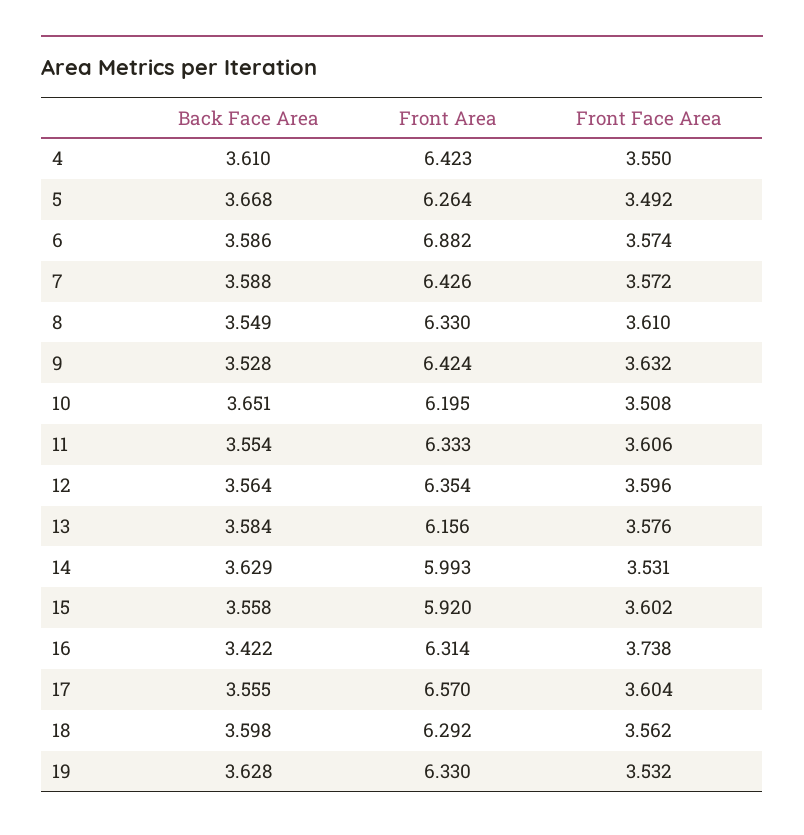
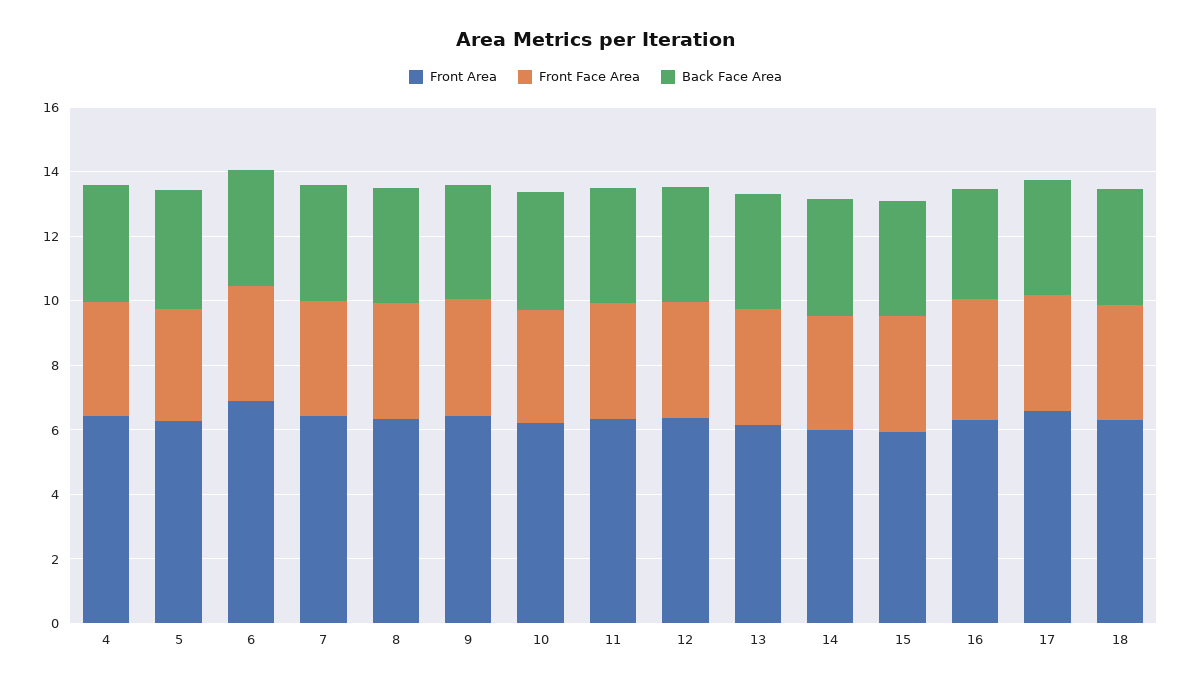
  {
    "Back Face Area": {
      "4": 3.61,
      "5": 3.668,
      "6": 3.586,
      "7": 3.588,
      "8": 3.549,
      "9": 3.528,
      "10": 3.651,
      "11": 3.554,
      "12": 3.564,
      "13": 3.584,
      "14": 3.629,
      "15": 3.558,
      "16": 3.422,
      "17": 3.555,
-     "18": 3.598,
+     "18": 3.598
-     "19": 3.628
    },
    "Front Area": {
      "4": 6.423,
      "5": 6.264,
      "6": 6.882,
      "7": 6.426,
      "8": 6.33,
      "9": 6.424,
      "10": 6.195,
      "11": 6.333,
      "12": 6.354,
      "13": 6.156,
      "14": 5.993,
      "15": 5.92,
      "16": 6.314,
      "17": 6.57,
-     "18": 6.292,
+     "18": 6.292
-     "19": 6.33
    },
    "Front Face Area": {
      "4": 3.55,
      "5": 3.492,
      "6": 3.574,
      "7": 3.572,
      "8": 3.61,
      "9": 3.632,
      "10": 3.508,
      "11": 3.606,
      "12": 3.596,
      "13": 3.576,
      "14": 3.531,
      "15": 3.602,
      "16": 3.738,
      "17": 3.604,
-     "18": 3.562,
+     "18": 3.562
-     "19": 3.532
    }
  }

